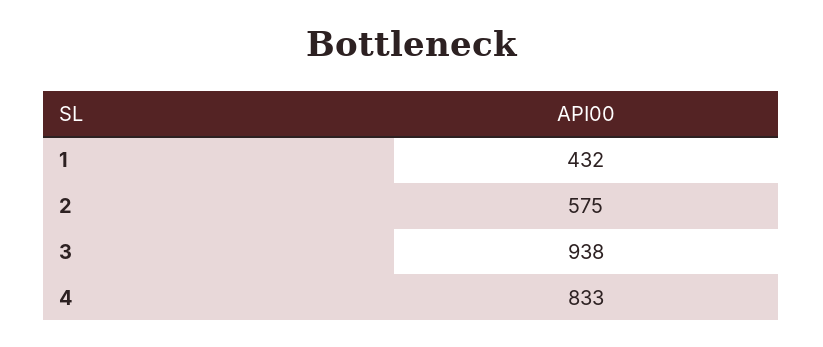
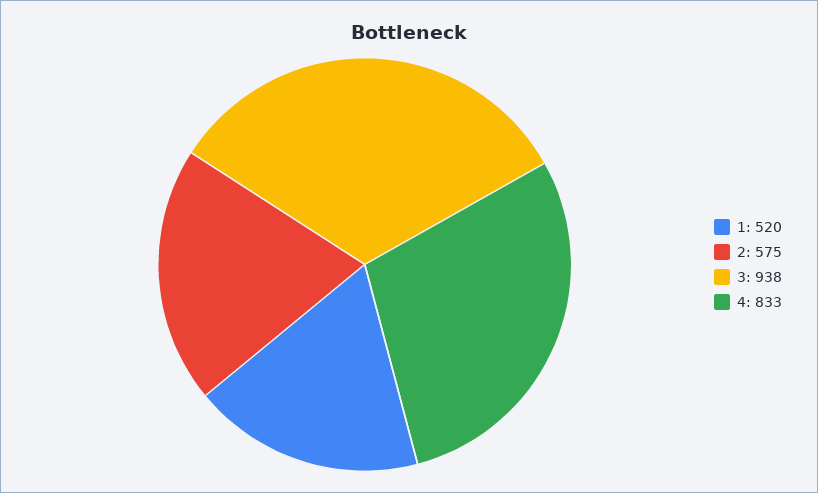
  {
-   "1": 432,
+   "1": 520,
    "2": 575,
    "3": 938,
    "4": 833
  }

